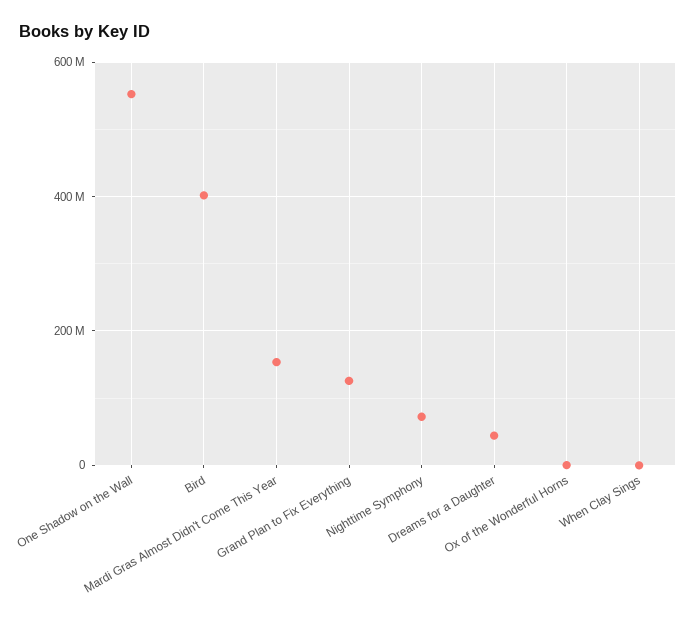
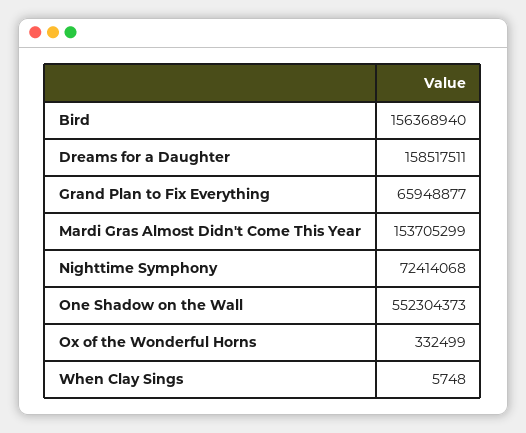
  {
    "One Shadow on the Wall": 552304373,
-   "Bird": 400000000,
+   "Bird": 156368940,
    "Mardi Gras Almost Didn't Come This Year": 153705299,
-   "Grand Plan to Fix Everything": 120000000,
+   "Grand Plan to Fix Everything": 65948877,
    "Nighttime Symphony": 72414068,
-   "Dreams for a Daughter": 40000000,
+   "Dreams for a Daughter": 158517511,
    "Ox of the Wonderful Horns": 332499,
    "When Clay Sings": 5748
  }

